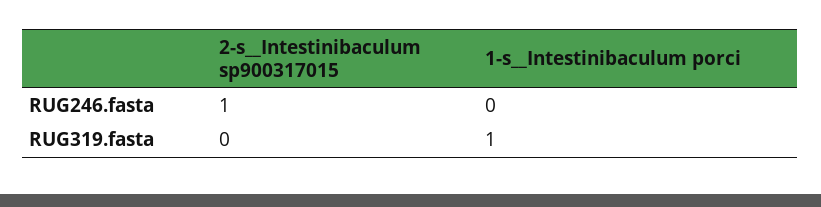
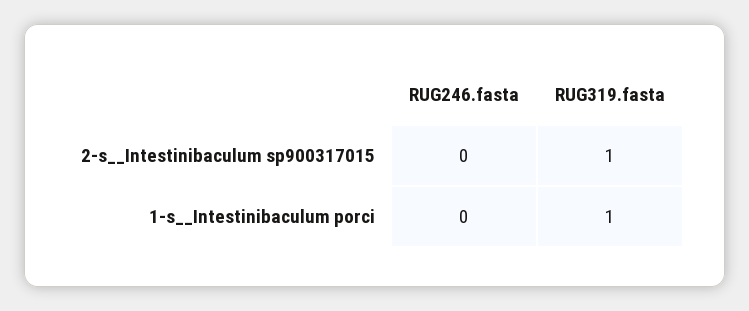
  {
    "2-s__Intestinibaculum sp900317015": {
-     "RUG246.fasta": 1,
+     "RUG246.fasta": 0,
-     "RUG319.fasta": 0
+     "RUG319.fasta": 1
    },
    "1-s__Intestinibaculum porci": {
      "RUG246.fasta": 0,
      "RUG319.fasta": 1
    }
  }

